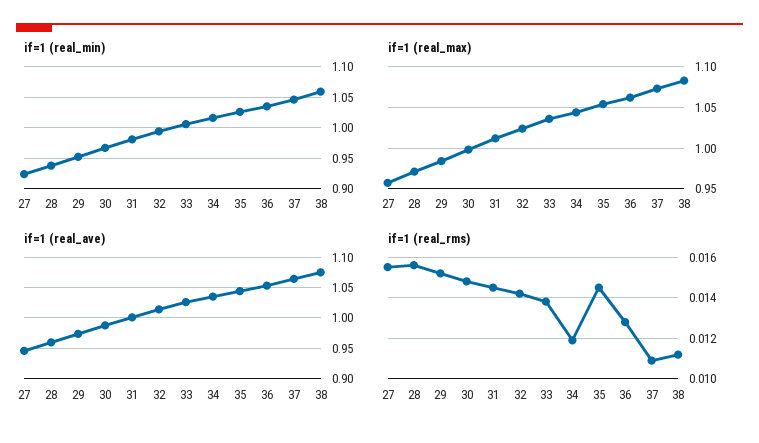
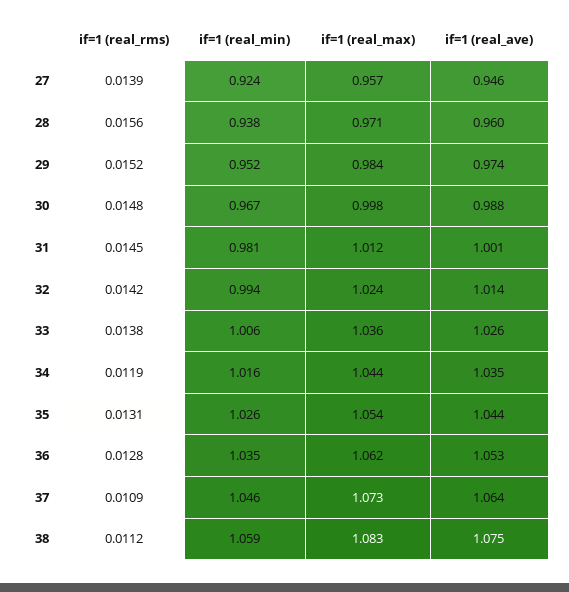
  {
    "if=1 (real_min)": {
      "27": 0.924,
      "28": 0.938,
      "29": 0.952,
      "30": 0.967,
      "31": 0.981,
      "32": 0.994,
      "33": 1.006,
      "34": 1.016,
      "35": 1.026,
      "36": 1.035,
      "37": 1.046,
      "38": 1.059
    },
    "if=1 (real_max)": {
      "27": 0.957,
      "28": 0.971,
      "29": 0.984,
      "30": 0.998,
      "31": 1.012,
      "32": 1.024,
      "33": 1.036,
      "34": 1.044,
      "35": 1.054,
      "36": 1.062,
      "37": 1.073,
      "38": 1.083
    },
    "if=1 (real_ave)": {
      "27": 0.946,
      "28": 0.96,
      "29": 0.974,
      "30": 0.988,
      "31": 1.001,
      "32": 1.014,
      "33": 1.026,
      "34": 1.035,
      "35": 1.044,
      "36": 1.053,
      "37": 1.064,
      "38": 1.075
    },
    "if=1 (real_rms)": {
-     "27": 0.0155,
+     "27": 0.0139,
      "28": 0.0156,
      "29": 0.0152,
      "30": 0.0148,
      "31": 0.0145,
      "32": 0.0142,
      "33": 0.0138,
      "34": 0.0119,
-     "35": 0.0145,
+     "35": 0.0131,
      "36": 0.0128,
      "37": 0.0109,
      "38": 0.0112
    }
  }

